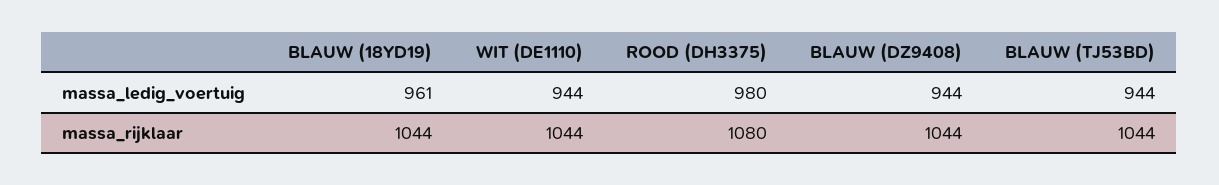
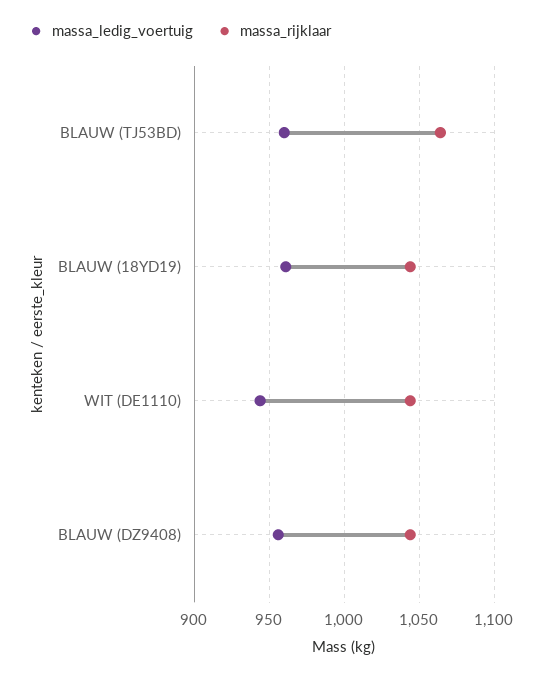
  {
    "massa_ledig_voertuig": {
      "BLAUW (18YD19)": 961,
      "WIT (DE1110)": 944,
-     "ROOD (DH3375)": 980,
-     "BLAUW (DZ9408)": 944,
+     "BLAUW (DZ9408)": 955,
-     "BLAUW (TJ53BD)": 944
+     "BLAUW (TJ53BD)": 960
    },
    "massa_rijklaar": {
      "BLAUW (18YD19)": 1044,
      "WIT (DE1110)": 1044,
-     "ROOD (DH3375)": 1080,
      "BLAUW (DZ9408)": 1044,
-     "BLAUW (TJ53BD)": 1044
+     "BLAUW (TJ53BD)": 1065
    }
  }

